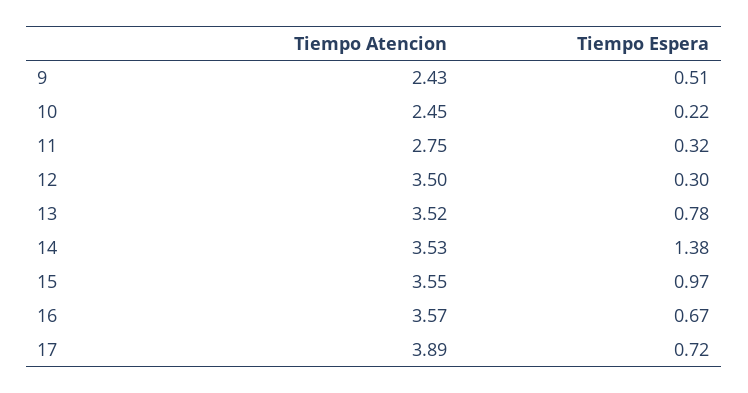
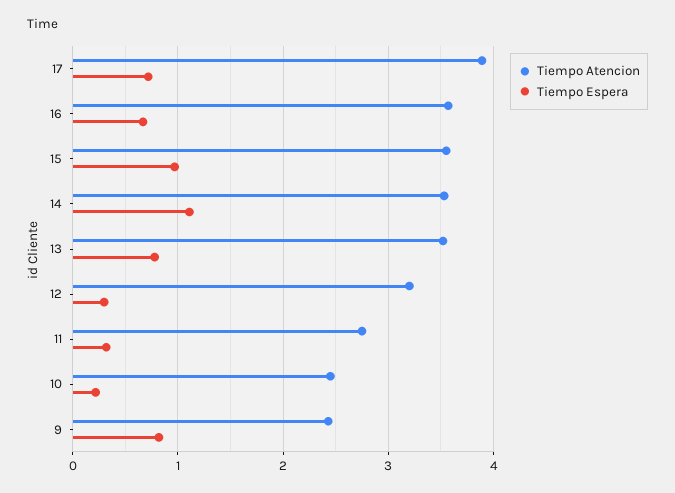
  {
    "Tiempo Atencion": {
      "9": 2.43,
      "10": 2.45,
      "11": 2.75,
-     "12": 3.5,
+     "12": 3.2,
      "13": 3.52,
      "14": 3.53,
      "15": 3.55,
      "16": 3.57,
      "17": 3.89
    },
    "Tiempo Espera": {
-     "9": 0.51,
+     "9": 0.8,
      "10": 0.22,
      "11": 0.32,
      "12": 0.3,
      "13": 0.78,
-     "14": 1.38,
+     "14": 1.1,
      "15": 0.97,
      "16": 0.67,
      "17": 0.72
    }
  }

